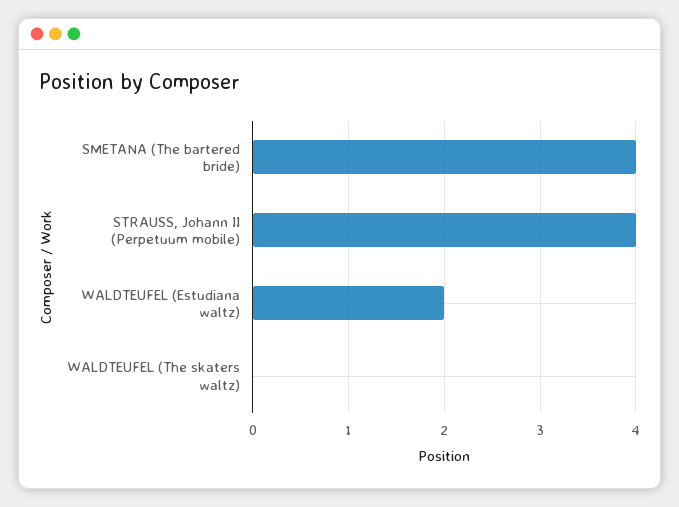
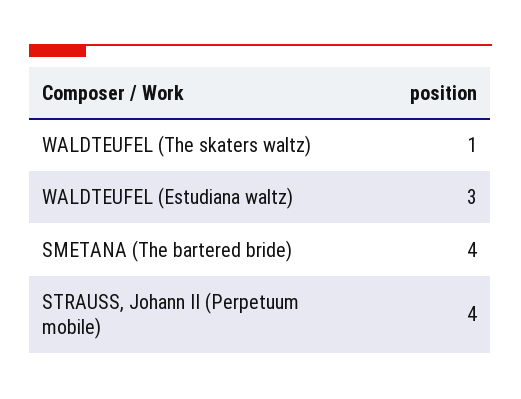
  {
    "SMETANA (The bartered bride)": 4,
    "STRAUSS, Johann II (Perpetuum mobile)": 4,
-   "WALDTEUFEL (Estudiana waltz)": 2,
+   "WALDTEUFEL (Estudiana waltz)": 3,
-   "WALDTEUFEL (The skaters waltz)": 0
+   "WALDTEUFEL (The skaters waltz)": 1
  }

